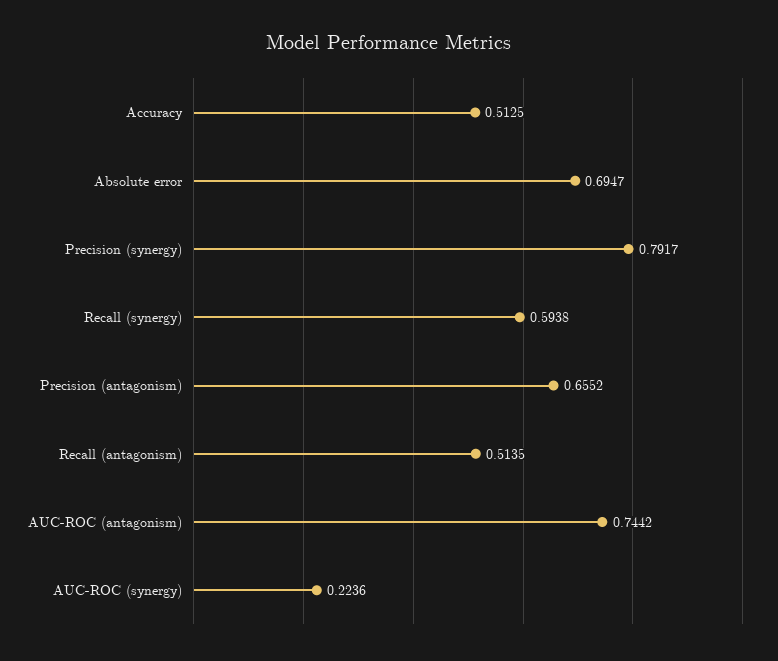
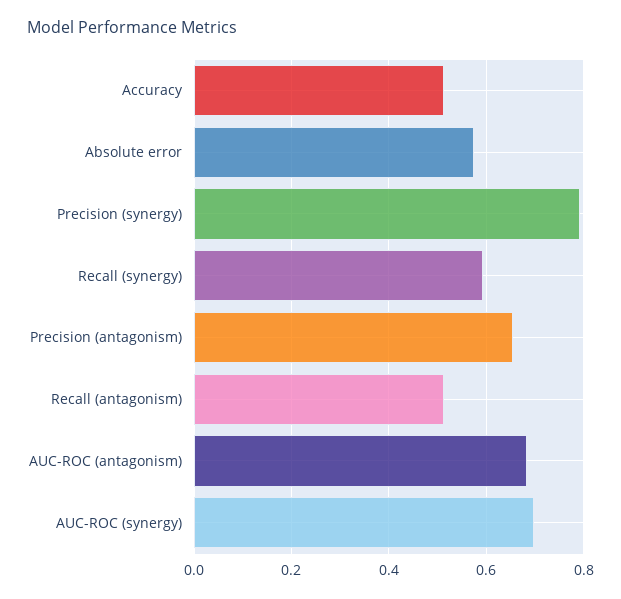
  {
    "Accuracy": 0.5125,
-   "Absolute error": 0.6947,
+   "Absolute error": 0.58,
    "Precision (synergy)": 0.7917,
    "Recall (synergy)": 0.5938,
    "Precision (antagonism)": 0.6552,
    "Recall (antagonism)": 0.5135,
-   "AUC-ROC (antagonism)": 0.7442,
+   "AUC-ROC (antagonism)": 0.68,
-   "AUC-ROC (synergy)": 0.2236
+   "AUC-ROC (synergy)": 0.7
  }

